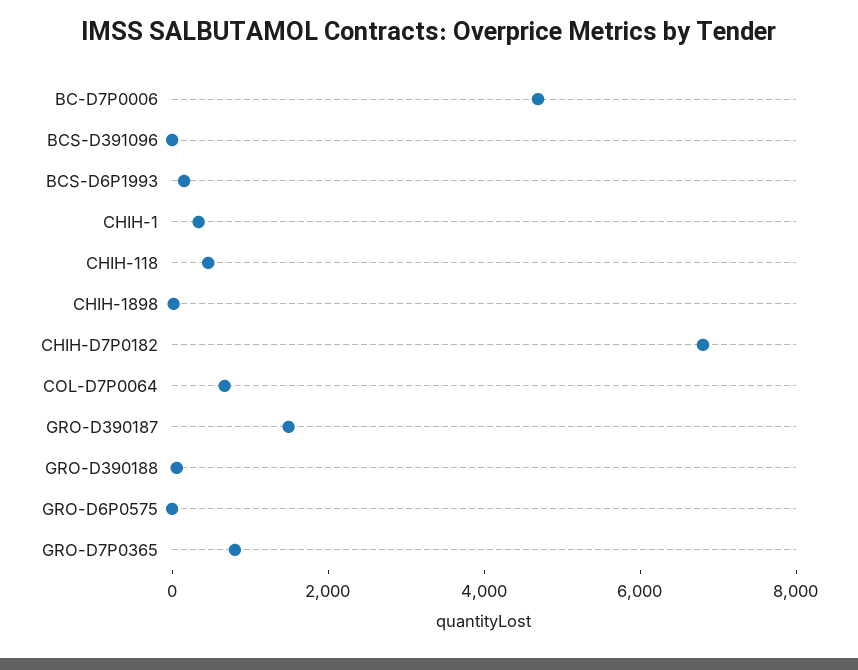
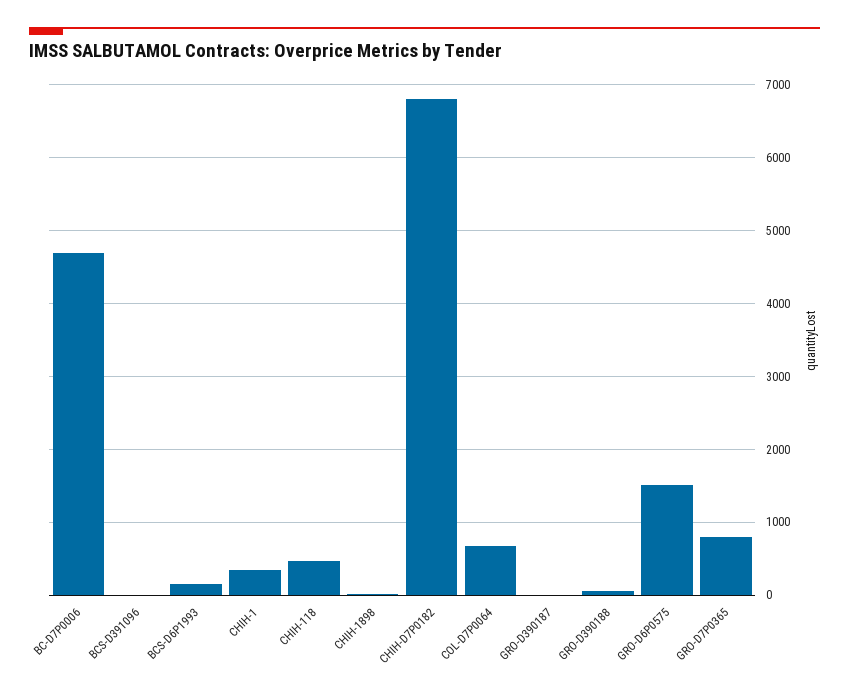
  {
    "BC-D7P0006": 4700,
    "BCS-D391096": 0,
    "BCS-D6P1993": 200,
    "CHIH-1": 300,
    "CHIH-118": 500,
    "CHIH-1898": 0,
    "CHIH-D7P0182": 6800,
    "COL-D7P0064": 700,
-   "GRO-D390187": 1500,
+   "GRO-D390187": 0,
    "GRO-D390188": 100,
-   "GRO-D6P0575": 0,
+   "GRO-D6P0575": 1500,
    "GRO-D7P0365": 800
  }

